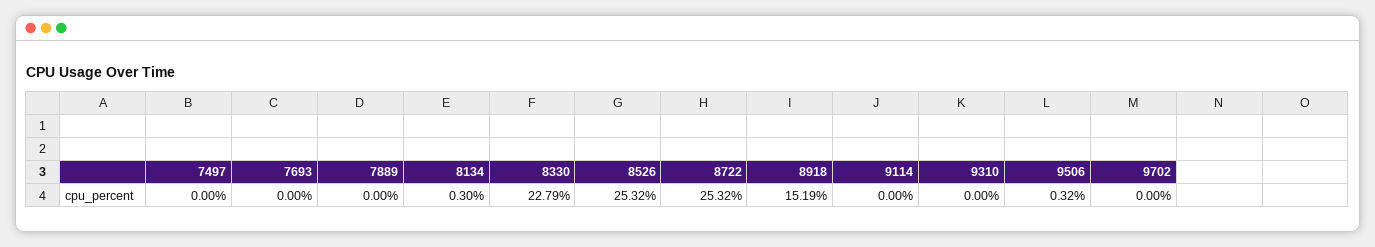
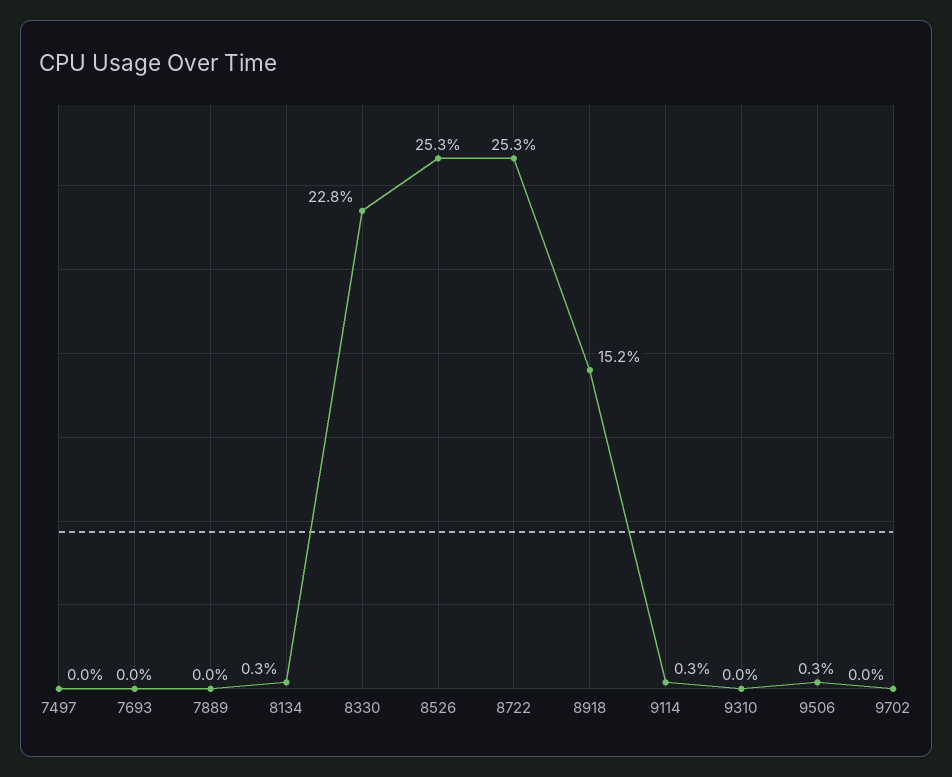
  {
    "7497": 0,
    "7693": 0,
    "7889": 0,
    "8134": 0.3,
    "8330": 22.79,
    "8526": 25.32,
    "8722": 25.32,
    "8918": 15.19,
-   "9114": 0,
+   "9114": 0.3,
    "9310": 0,
    "9506": 0.32,
    "9702": 0
  }

